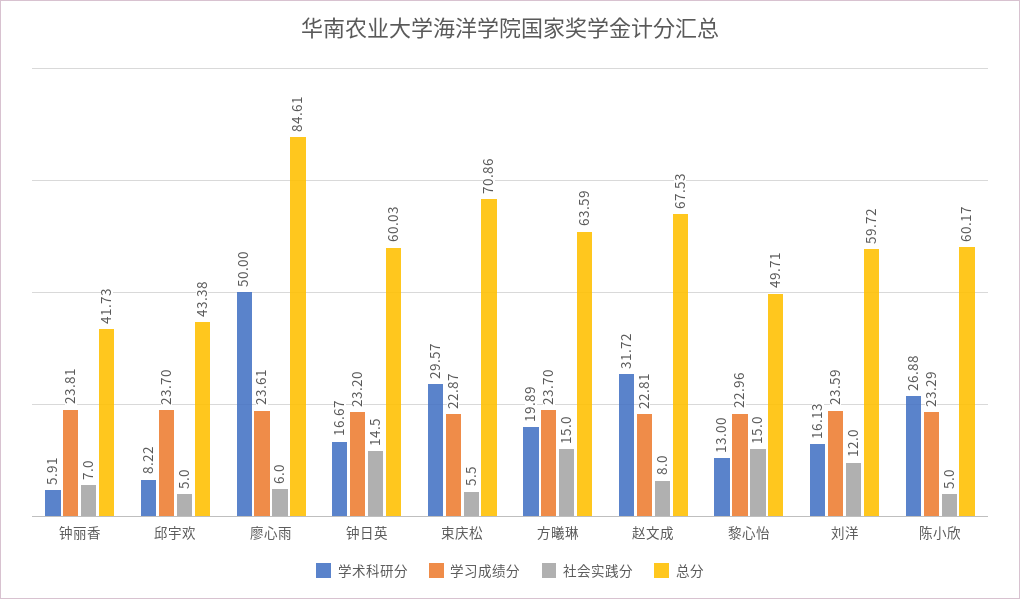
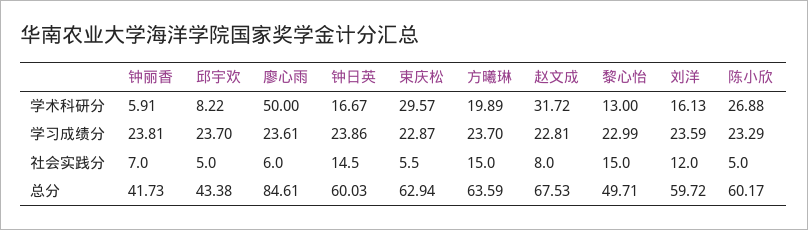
  {
    "学术科研分": {
      "钟丽香": 5.91,
      "邱宇欢": 8.22,
      "廖心雨": 50,
      "钟日英": 16.67,
      "束庆松": 29.57,
      "方曦琳": 19.89,
      "赵文成": 31.72,
      "黎心怡": 13,
      "刘洋": 16.13,
      "陈小欣": 26.88
    },
    "学习成绩分": {
      "钟丽香": 23.81,
      "邱宇欢": 23.7,
      "廖心雨": 23.61,
-     "钟日英": 23.2,
+     "钟日英": 23.86,
      "束庆松": 22.87,
      "方曦琳": 23.7,
      "赵文成": 22.81,
-     "黎心怡": 22.96,
+     "黎心怡": 22.99,
      "刘洋": 23.59,
      "陈小欣": 23.29
    },
    "社会实践分": {
      "钟丽香": 7,
      "邱宇欢": 5,
      "廖心雨": 6,
      "钟日英": 14.5,
      "束庆松": 5.5,
      "方曦琳": 15,
      "赵文成": 8,
      "黎心怡": 15,
      "刘洋": 12,
      "陈小欣": 5
    },
    "总分": {
      "钟丽香": 41.73,
      "邱宇欢": 43.38,
      "廖心雨": 84.61,
      "钟日英": 60.03,
-     "束庆松": 70.86,
+     "束庆松": 62.94,
      "方曦琳": 63.59,
      "赵文成": 67.53,
      "黎心怡": 49.71,
      "刘洋": 59.72,
      "陈小欣": 60.17
    }
  }

